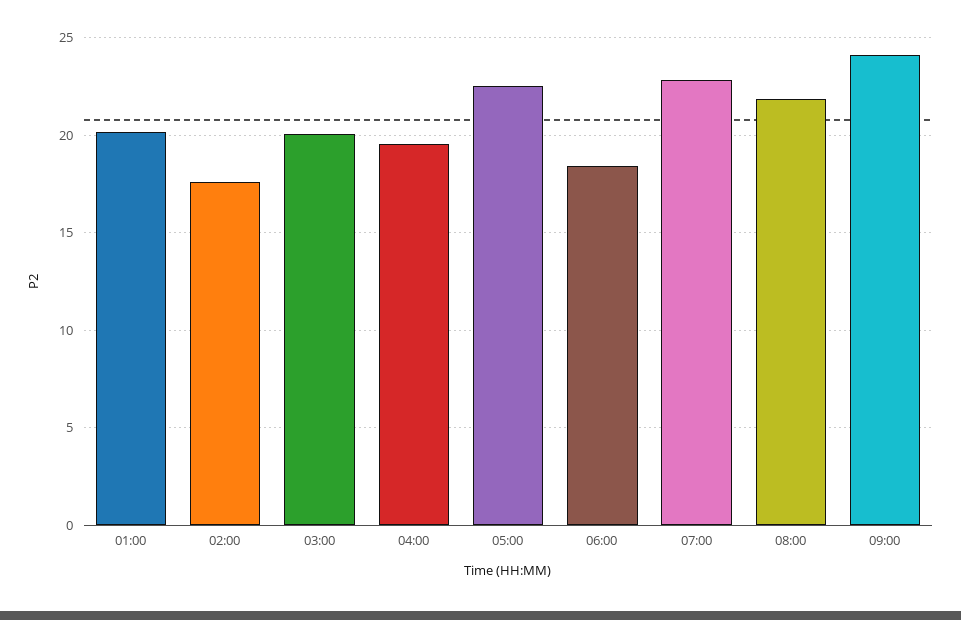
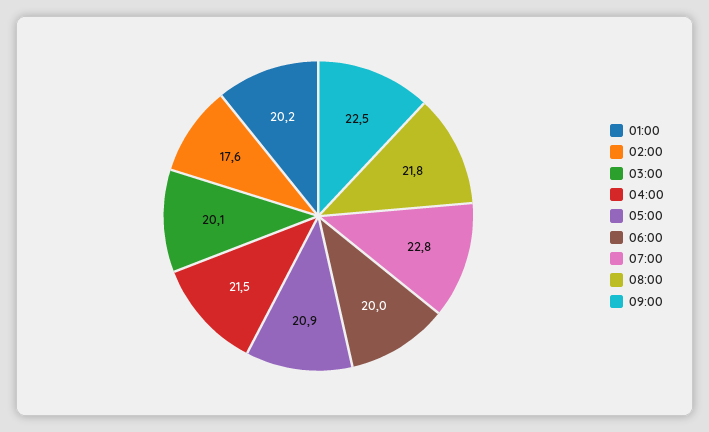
  {
    "01:00": 20.2,
    "02:00": 17.6,
    "03:00": 20.1,
-   "04:00": 19.5,
+   "04:00": 21.5,
-   "05:00": 22.5,
+   "05:00": 20.9,
-   "06:00": 18.5,
+   "06:00": 20,
    "07:00": 22.8,
    "08:00": 21.8,
-   "09:00": 24
+   "09:00": 22.5
  }

